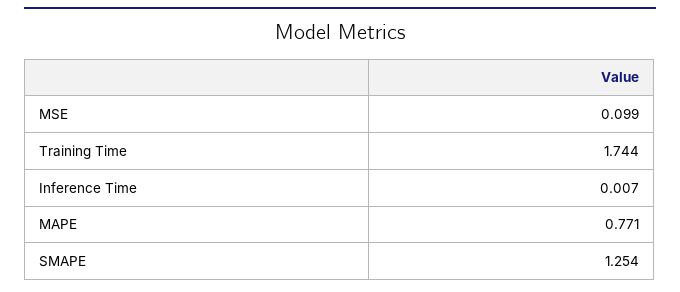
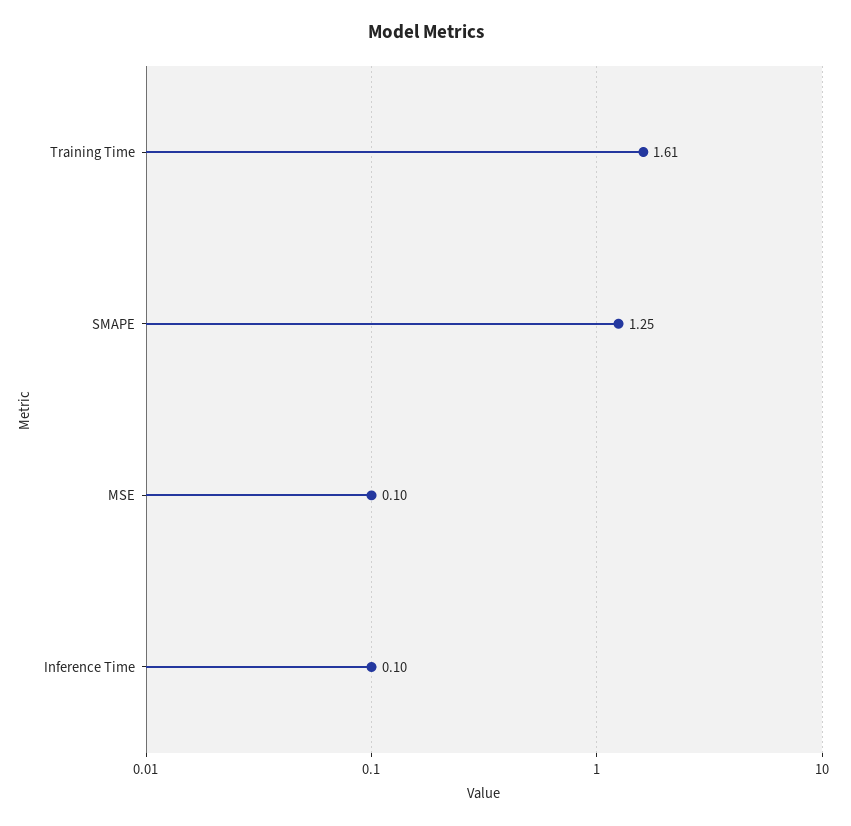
  {
    "MSE": 0.099,
-   "Training Time": 1.744,
+   "Training Time": 1.61,
-   "Inference Time": 0.007,
+   "Inference Time": 0.1,
-   "MAPE": 0.771,
    "SMAPE": 1.254
  }

